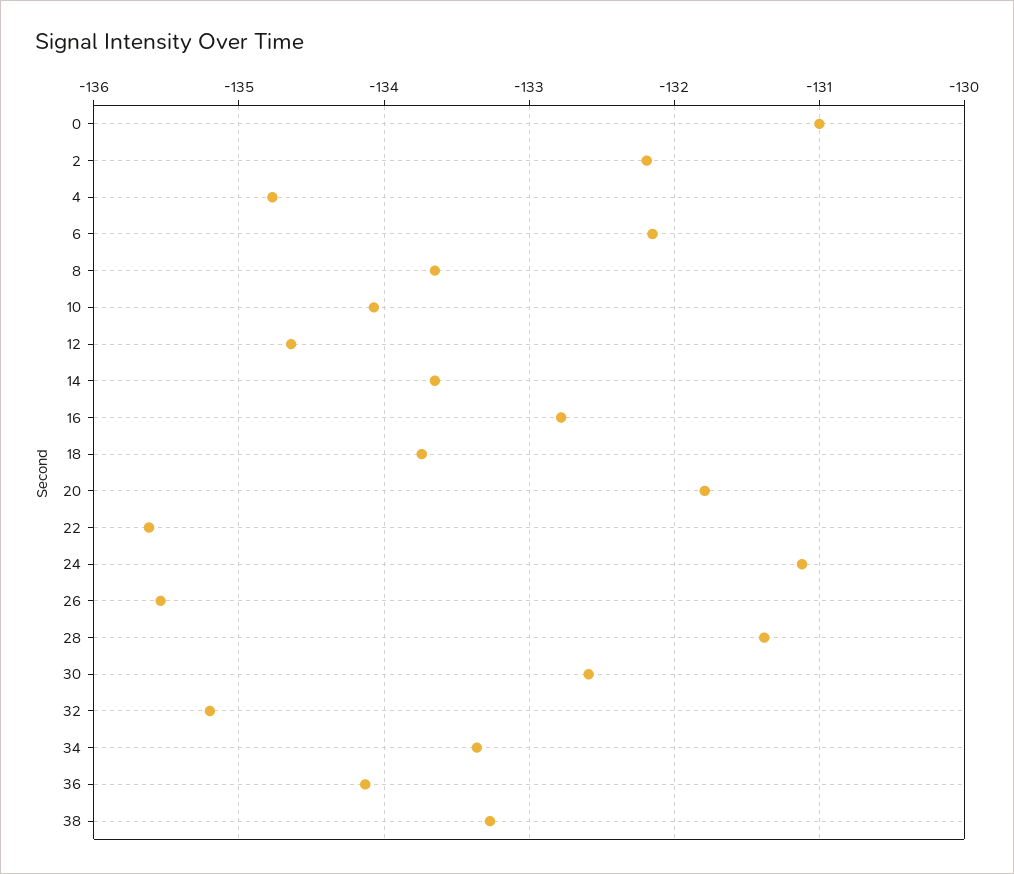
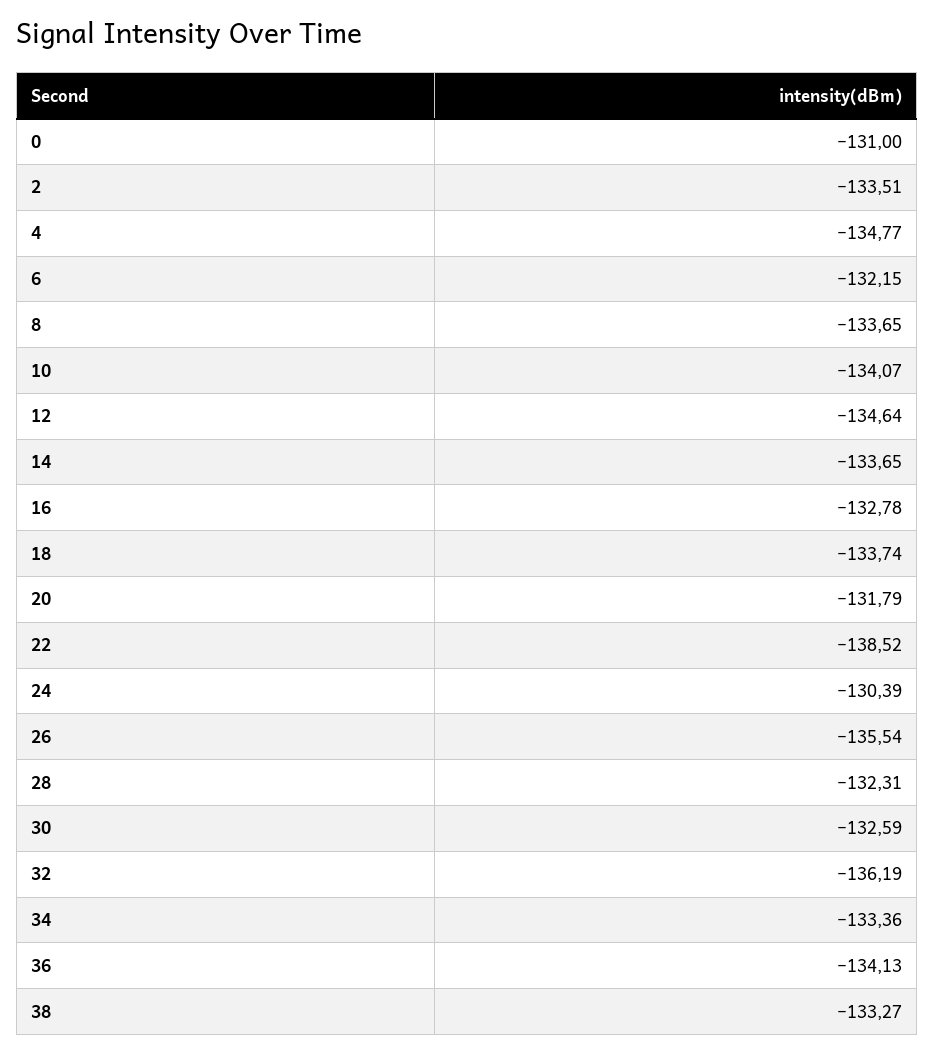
  {
    "0": -131,
-   "2": -132.2,
+   "2": -133.51,
    "4": -134.77,
    "6": -132.15,
    "8": -133.65,
    "10": -134.07,
    "12": -134.64,
    "14": -133.65,
    "16": -132.78,
    "18": -133.74,
    "20": -131.79,
-   "22": -135.6,
+   "22": -138.52,
-   "24": -131.1,
+   "24": -130.39,
    "26": -135.54,
-   "28": -131.4,
+   "28": -132.31,
    "30": -132.59,
-   "32": -135.2,
+   "32": -136.19,
    "34": -133.36,
    "36": -134.13,
    "38": -133.27
  }

